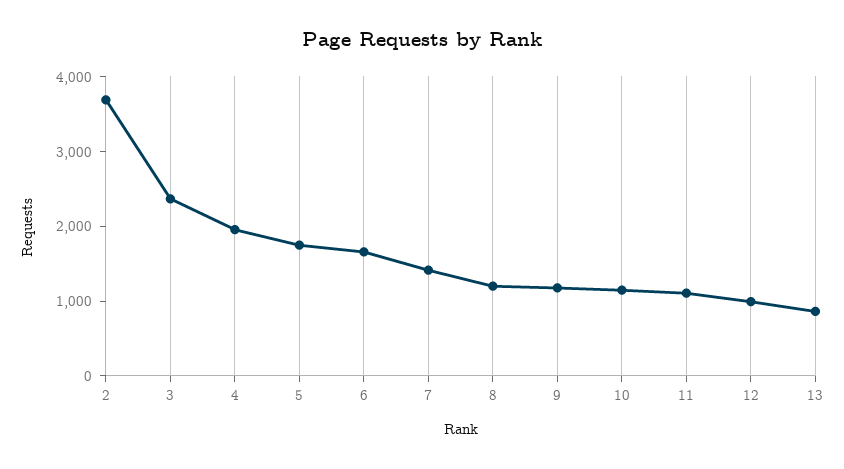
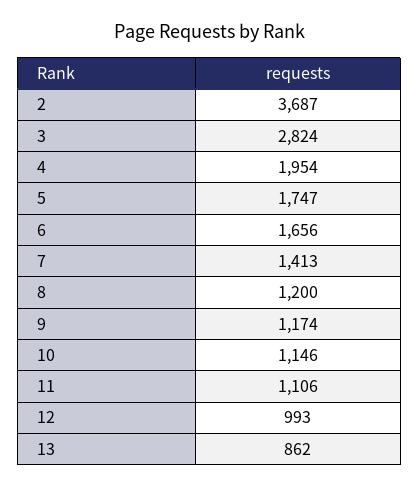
  {
    "2": 3687,
-   "3": 2400,
+   "3": 2824,
    "4": 1954,
    "5": 1747,
    "6": 1656,
    "7": 1413,
    "8": 1200,
    "9": 1174,
    "10": 1146,
    "11": 1106,
    "12": 993,
    "13": 862
  }

